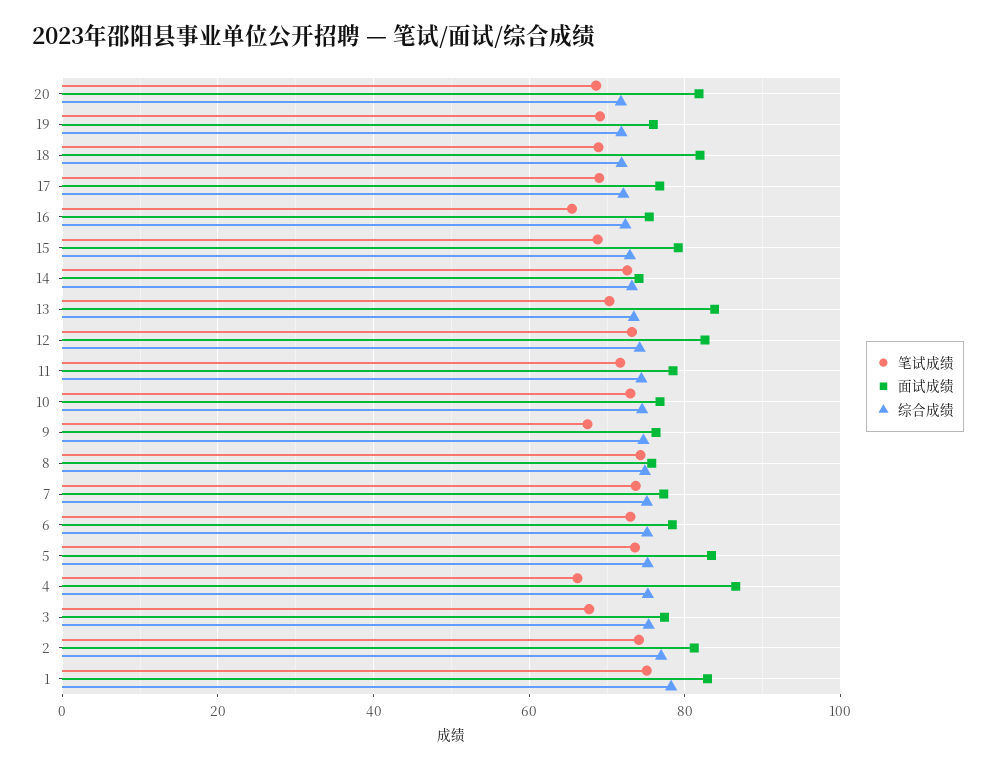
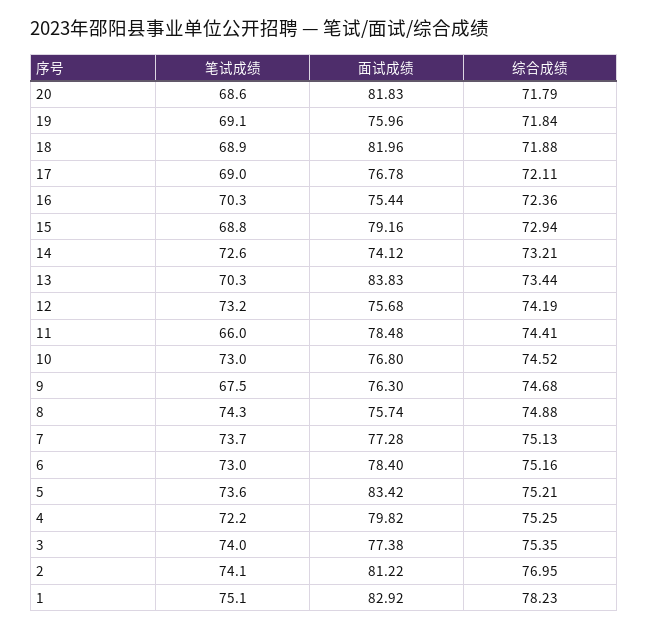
  {
    "笔试成绩": {
      "20": 68.6,
      "19": 69.1,
      "18": 68.9,
      "17": 69,
-     "16": 66,
+     "16": 70.3,
      "15": 68.8,
      "14": 72.6,
      "13": 70.3,
      "12": 73.2,
-     "11": 72,
+     "11": 66,
      "10": 73,
      "9": 67.5,
      "8": 74.3,
      "7": 73.7,
      "6": 73,
      "5": 73.6,
-     "4": 66,
+     "4": 72.2,
-     "3": 68,
+     "3": 74,
      "2": 74.1,
      "1": 75.1
    },
    "面试成绩": {
      "20": 81.83,
      "19": 75.96,
      "18": 81.96,
      "17": 76.78,
      "16": 75.44,
      "15": 79.16,
      "14": 74.12,
      "13": 83.83,
-     "12": 82,
+     "12": 75.68,
      "11": 78.48,
      "10": 76.8,
      "9": 76.3,
      "8": 75.74,
      "7": 77.28,
      "6": 78.4,
      "5": 83.42,
-     "4": 86,
+     "4": 79.82,
      "3": 77.38,
      "2": 81.22,
      "1": 82.92
    },
    "综合成绩": {
      "20": 71.79,
      "19": 71.84,
      "18": 71.88,
      "17": 72.11,
      "16": 72.36,
      "15": 72.94,
      "14": 73.21,
      "13": 73.44,
      "12": 74.19,
      "11": 74.41,
      "10": 74.52,
      "9": 74.68,
      "8": 74.88,
      "7": 75.13,
      "6": 75.16,
      "5": 75.21,
      "4": 75.25,
      "3": 75.35,
      "2": 76.95,
      "1": 78.23
    }
  }

